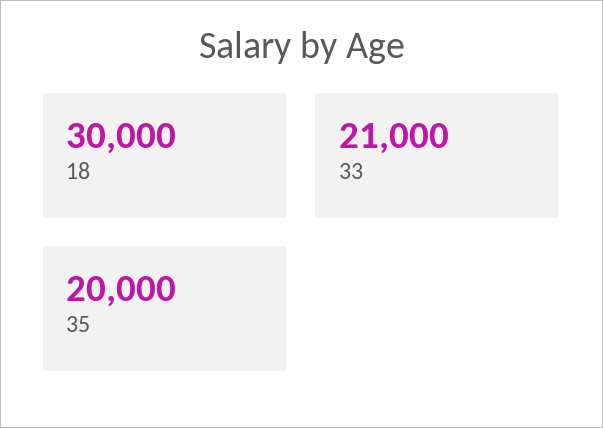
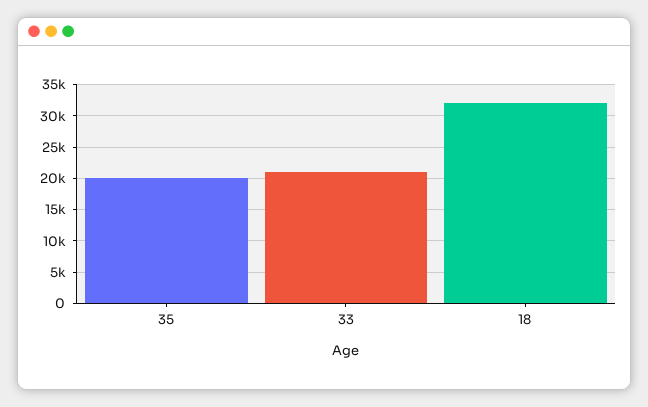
  {
-   "18": 30000,
+   "18": 32000,
    "33": 21000,
    "35": 20000
  }

